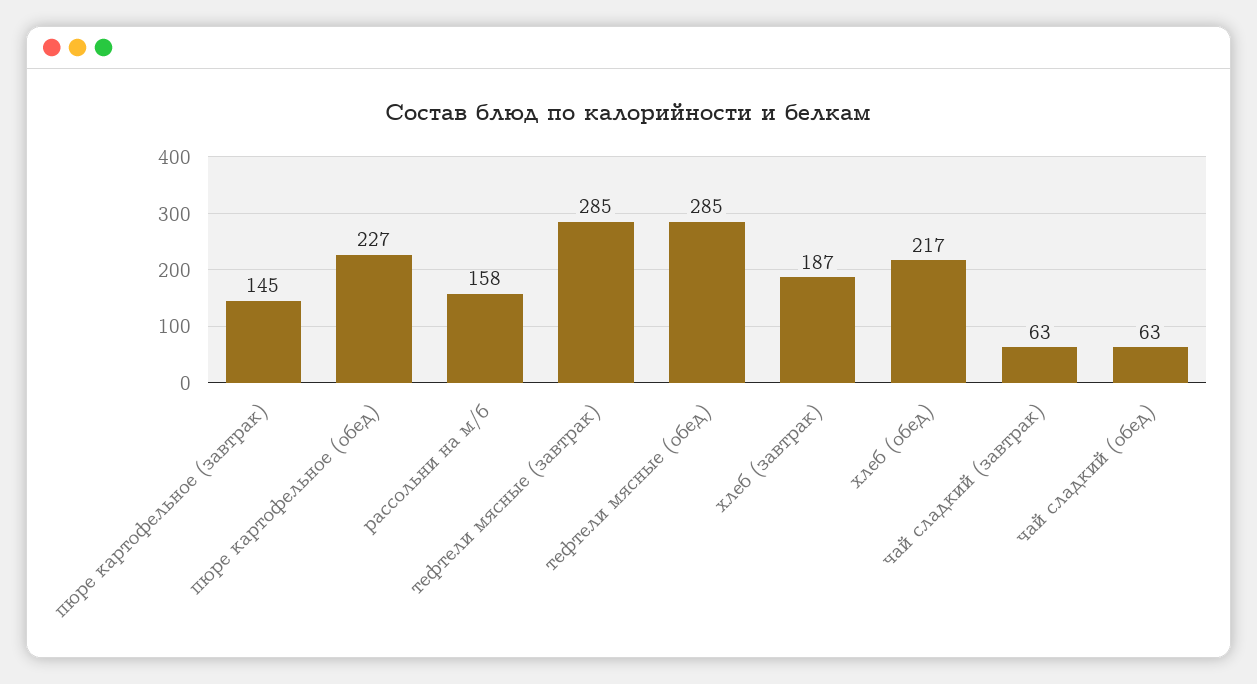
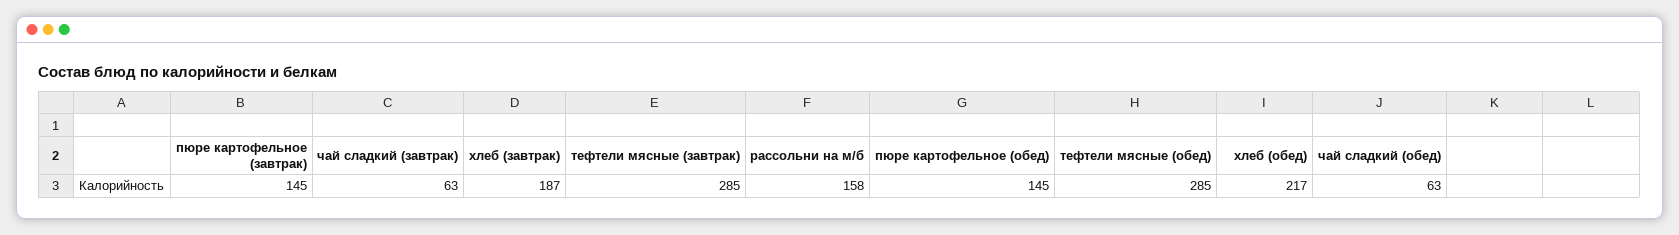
  {
    "пюре картофельное (завтрак)": 145,
-   "пюре картофельное (обед)": 227,
+   "пюре картофельное (обед)": 145,
    "рассольни на м/б": 158,
    "тефтели мясные (завтрак)": 285,
    "тефтели мясные (обед)": 285,
    "хлеб (завтрак)": 187,
    "хлеб (обед)": 217,
    "чай сладкий (завтрак)": 63,
    "чай сладкий (обед)": 63
  }

